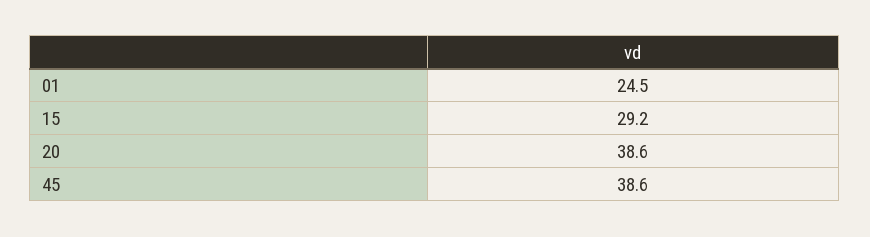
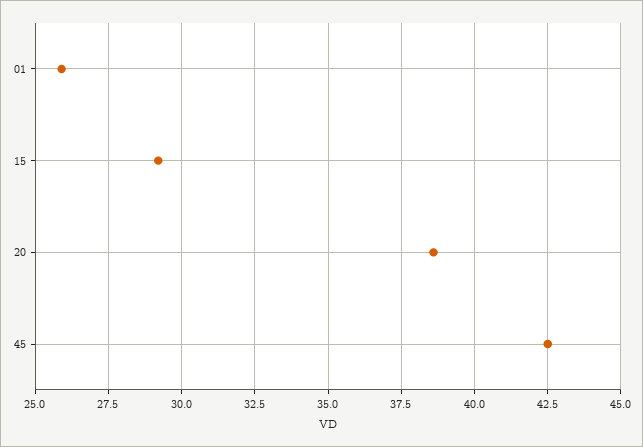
  {
-   "01": 24.5,
+   "01": 26,
    "15": 29.2,
    "20": 38.6,
-   "45": 38.6
+   "45": 42.5
  }

